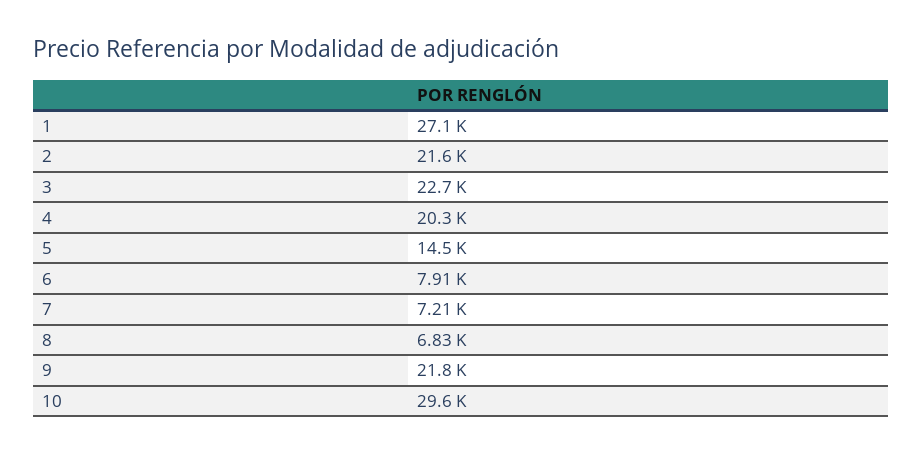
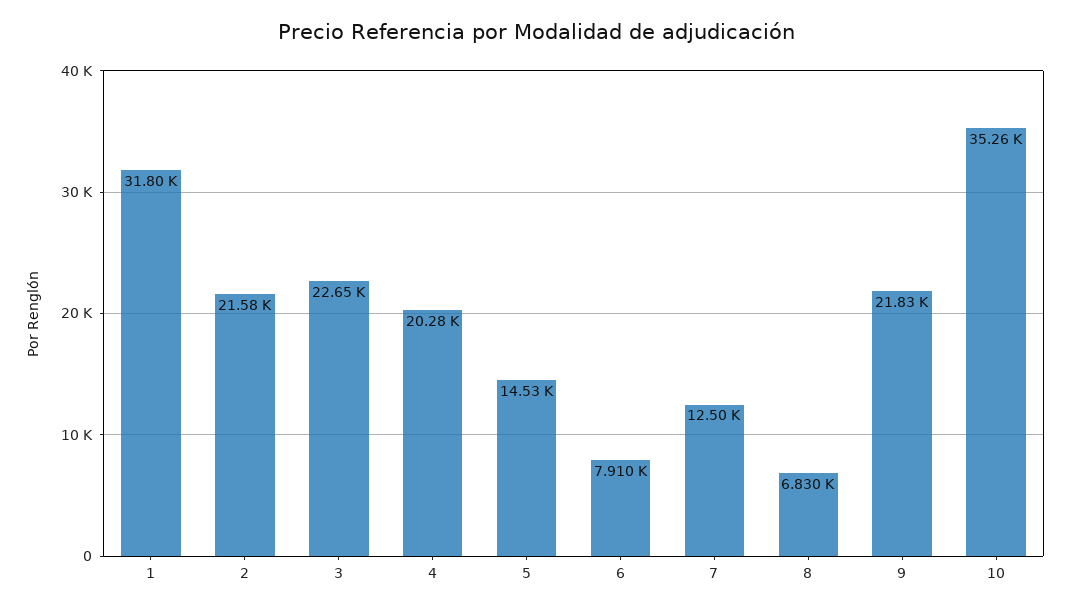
  {
-   "1": 27100,
+   "1": 31800,
    "2": 21580,
    "3": 22650,
    "4": 20280,
    "5": 14530,
    "6": 7910,
-   "7": 7210,
+   "7": 12500,
    "8": 6830,
    "9": 21830,
-   "10": 29600
+   "10": 35260
  }

